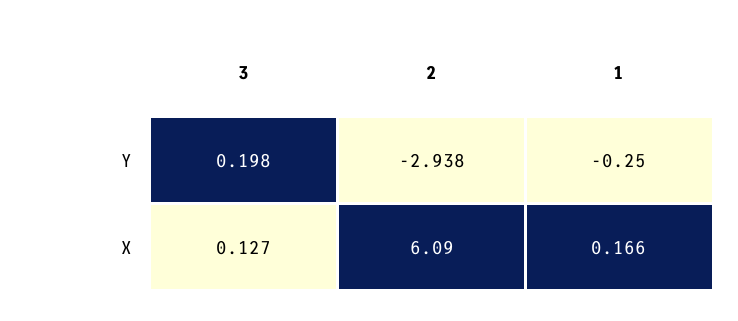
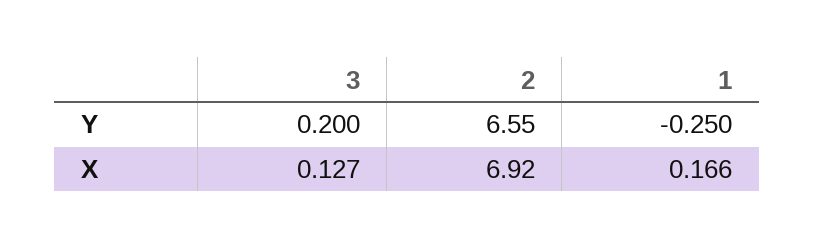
  {
    "3": {
-     "Y": 0.198,
+     "Y": 0.2,
      "X": 0.127
    },
    "2": {
-     "Y": -2.938,
+     "Y": 6.55,
-     "X": 6.09
+     "X": 6.92
    },
    "1": {
      "Y": -0.25,
      "X": 0.166
    }
  }

